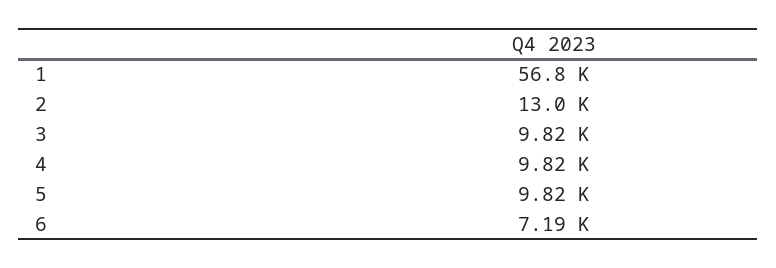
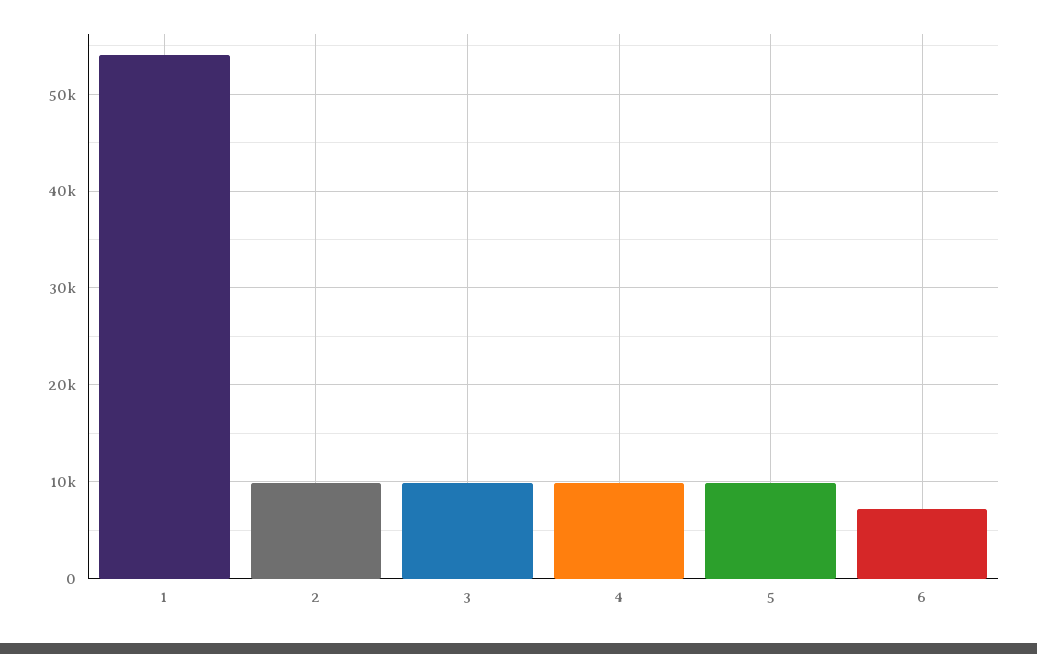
  {
-   "1": 56800,
+   "1": 54000,
-   "2": 13000,
+   "2": 10000,
    "3": 9820,
    "4": 9820,
    "5": 9820,
    "6": 7190
  }

